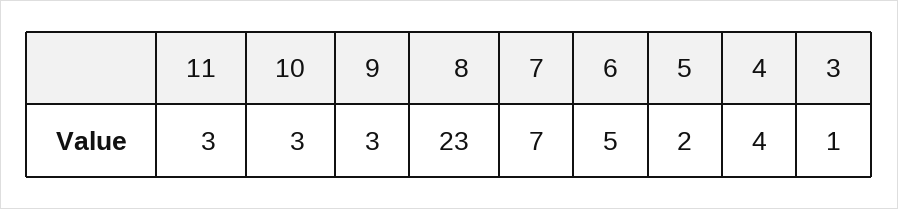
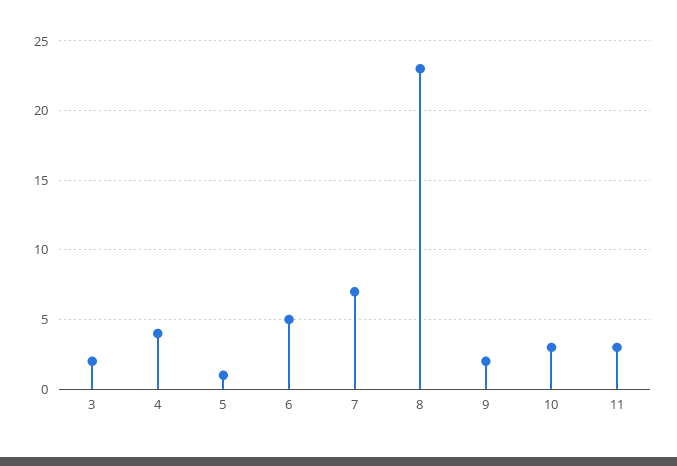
  {
    "11": 3,
    "10": 3,
-   "9": 3,
+   "9": 2,
    "8": 23,
    "7": 7,
    "6": 5,
-   "5": 2,
+   "5": 1,
    "4": 4,
-   "3": 1
+   "3": 2
  }

